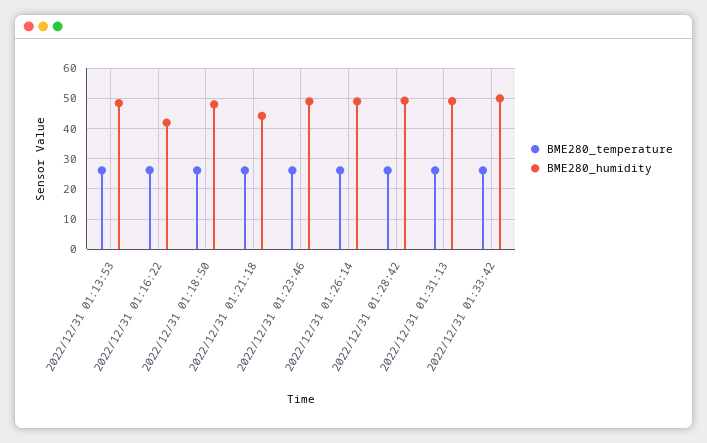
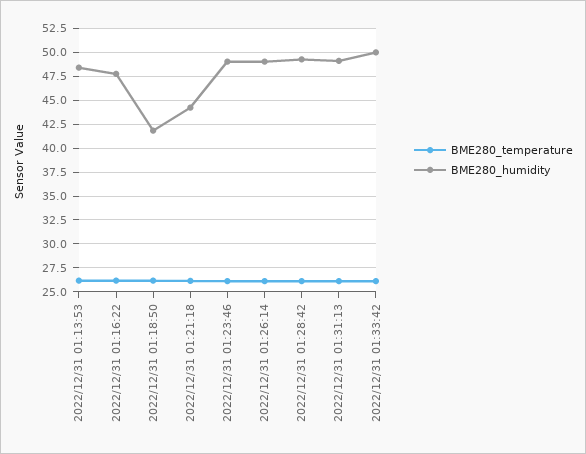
  {
    "BME280_temperature": {
      "2022/12/31 01:13:53": 26,
      "2022/12/31 01:16:22": 26,
      "2022/12/31 01:18:50": 26,
      "2022/12/31 01:21:18": 26,
      "2022/12/31 01:23:46": 26,
      "2022/12/31 01:26:14": 26,
      "2022/12/31 01:28:42": 26,
      "2022/12/31 01:31:13": 26,
      "2022/12/31 01:33:42": 26
    },
    "BME280_humidity": {
      "2022/12/31 01:13:53": 48,
-     "2022/12/31 01:16:22": 42,
+     "2022/12/31 01:16:22": 47.5,
-     "2022/12/31 01:18:50": 48,
+     "2022/12/31 01:18:50": 42.5,
      "2022/12/31 01:21:18": 44,
      "2022/12/31 01:23:46": 50,
      "2022/12/31 01:26:14": 50,
      "2022/12/31 01:28:42": 50,
      "2022/12/31 01:31:13": 50,
      "2022/12/31 01:33:42": 50
    }
  }

